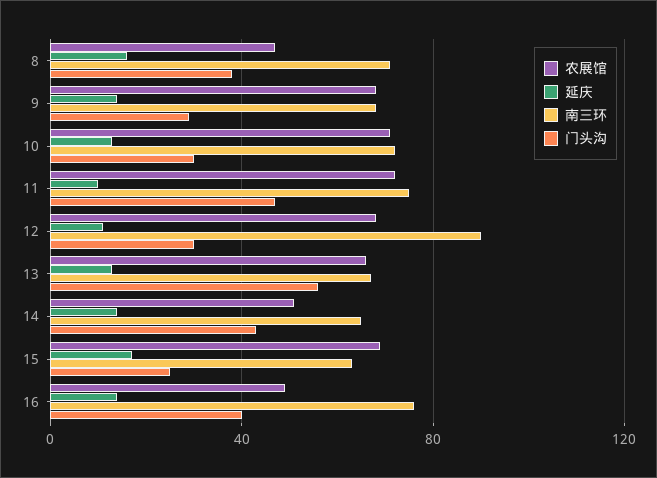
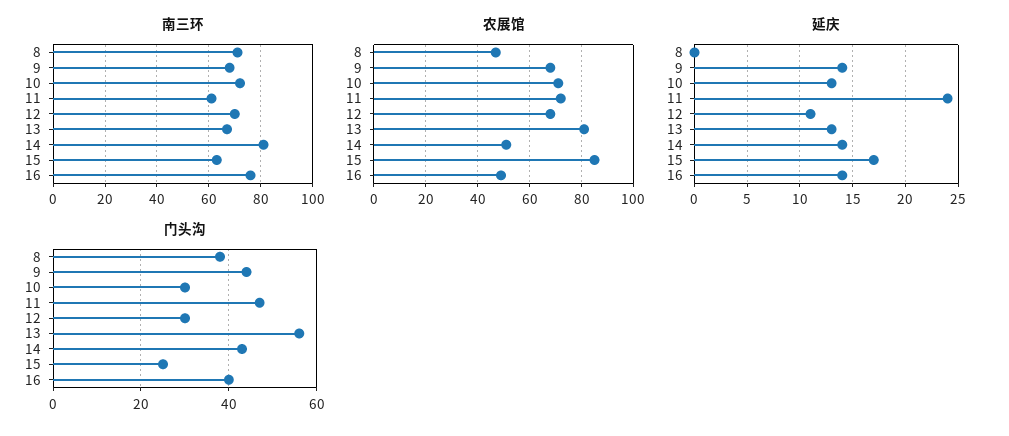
  {
    "农展馆": {
      "8": 45,
      "9": 70,
      "10": 70,
      "11": 70,
      "12": 70,
-     "13": 65,
+     "13": 80,
      "14": 50,
-     "15": 70,
+     "15": 85,
      "16": 50
    },
    "延庆": {
-     "8": 15,
+     "8": 0,
      "9": 14,
      "10": 13,
-     "11": 10,
+     "11": 24,
      "12": 11,
      "13": 13,
      "14": 14,
      "15": 17,
      "16": 14
    },
    "南三环": {
      "8": 70,
      "9": 70,
      "10": 70,
-     "11": 75,
+     "11": 60,
-     "12": 90,
+     "12": 70,
      "13": 65,
-     "14": 65,
+     "14": 80,
      "15": 65,
      "16": 75
    },
    "门头沟": {
      "8": 40,
-     "9": 30,
+     "9": 45,
      "10": 30,
      "11": 45,
      "12": 30,
      "13": 55,
      "14": 45,
      "15": 25,
      "16": 40
    }
  }

